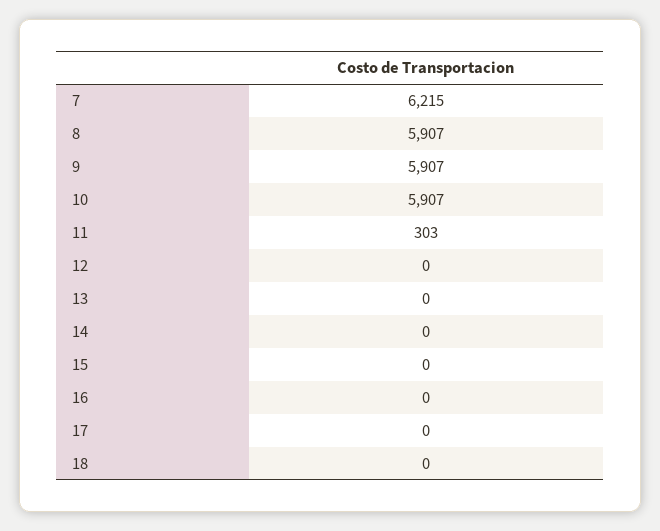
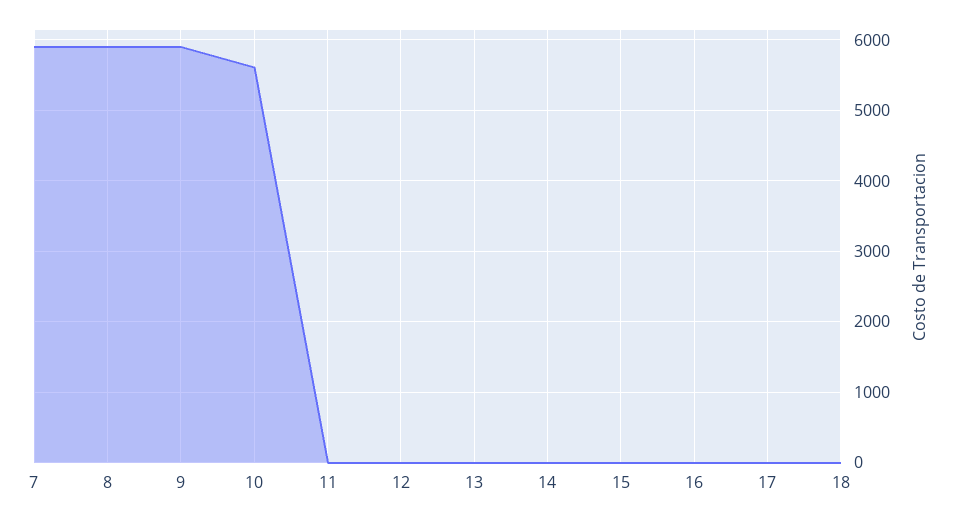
  {
-   "7": 6215,
+   "7": 5900,
    "8": 5907,
    "9": 5907,
-   "10": 5907,
+   "10": 5600,
-   "11": 303,
+   "11": 0,
    "12": 0,
    "13": 0,
    "14": 0,
    "15": 0,
    "16": 0,
    "17": 0,
    "18": 0
  }

